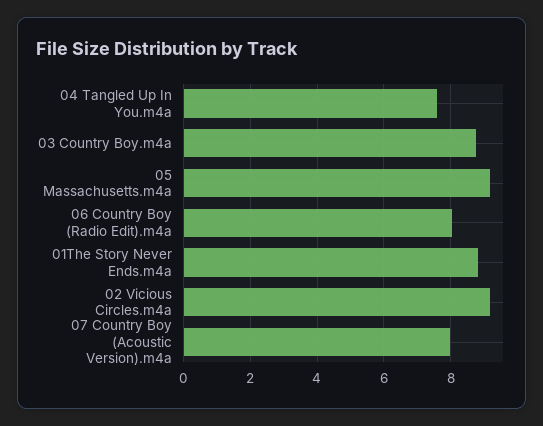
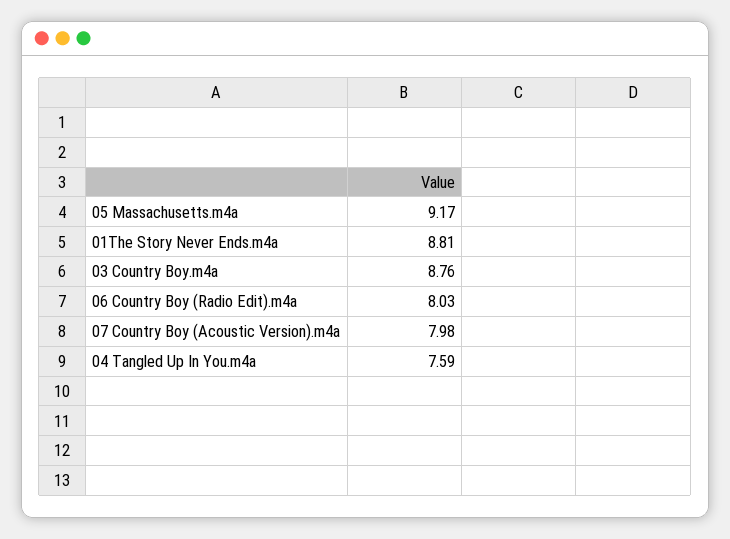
  {
    "04 Tangled Up In You.m4a": 7.59,
    "03 Country Boy.m4a": 8.76,
    "05 Massachusetts.m4a": 9.17,
    "06 Country Boy (Radio Edit).m4a": 8.03,
    "01The Story Never Ends.m4a": 8.81,
-   "02 Vicious Circles.m4a": 9.2,
    "07 Country Boy (Acoustic Version).m4a": 7.98
  }

